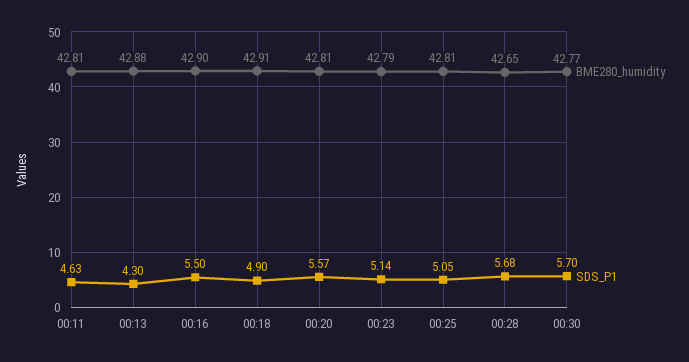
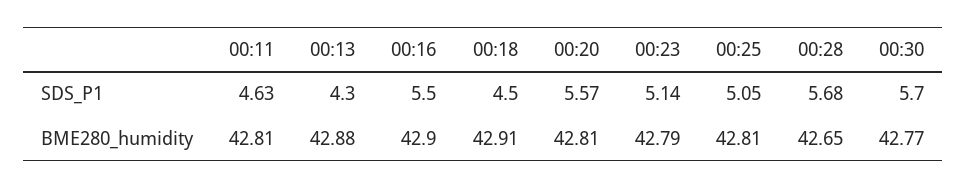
  {
    "BME280_humidity": {
      "00:11": 42.81,
      "00:13": 42.88,
      "00:16": 42.9,
      "00:18": 42.91,
      "00:20": 42.81,
      "00:23": 42.79,
      "00:25": 42.81,
      "00:28": 42.65,
      "00:30": 42.77
    },
    "SDS_P1": {
      "00:11": 4.63,
      "00:13": 4.3,
      "00:16": 5.5,
-     "00:18": 4.9,
+     "00:18": 4.5,
      "00:20": 5.57,
      "00:23": 5.14,
      "00:25": 5.05,
      "00:28": 5.68,
      "00:30": 5.7
    }
  }

